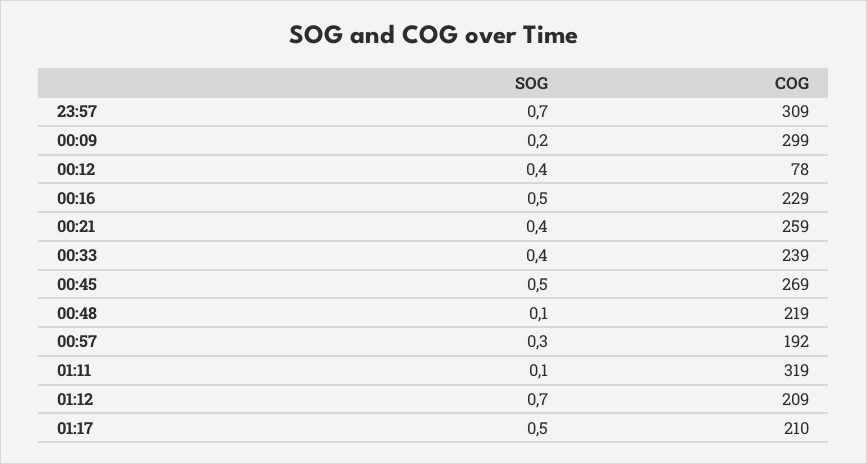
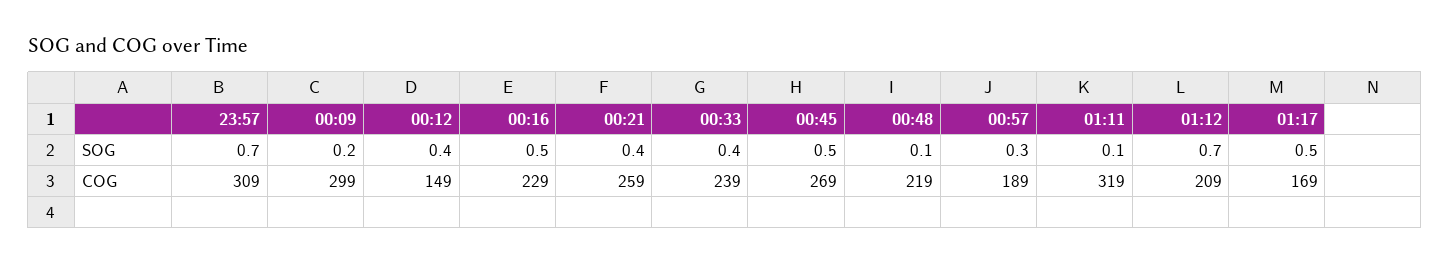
  {
    "SOG": {
      "23:57": 0.7,
      "00:09": 0.2,
      "00:12": 0.4,
      "00:16": 0.5,
      "00:21": 0.4,
      "00:33": 0.4,
      "00:45": 0.5,
      "00:48": 0.1,
      "00:57": 0.3,
      "01:11": 0.1,
      "01:12": 0.7,
      "01:17": 0.5
    },
    "COG": {
      "23:57": 309,
      "00:09": 299,
-     "00:12": 78,
+     "00:12": 149,
      "00:16": 229,
      "00:21": 259,
      "00:33": 239,
      "00:45": 269,
      "00:48": 219,
-     "00:57": 192,
+     "00:57": 189,
      "01:11": 319,
      "01:12": 209,
-     "01:17": 210
+     "01:17": 169
    }
  }

